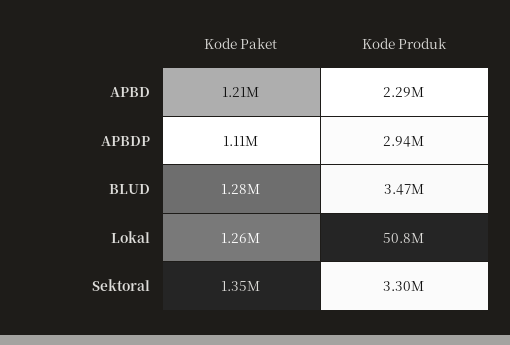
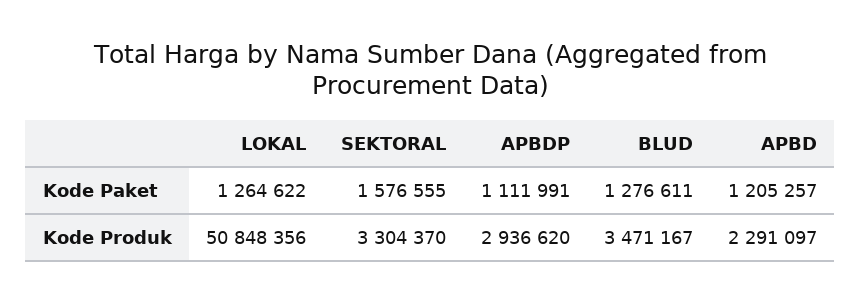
  {
    "Kode Paket": {
      "APBD": 1205257,
      "APBDP": 1111991,
      "BLUD": 1276611,
      "Lokal": 1264622,
-     "Sektoral": 1350000
+     "Sektoral": 1576555
    },
    "Kode Produk": {
      "APBD": 2291097,
      "APBDP": 2936620,
      "BLUD": 3471167,
      "Lokal": 50848356,
      "Sektoral": 3304370
    }
  }

